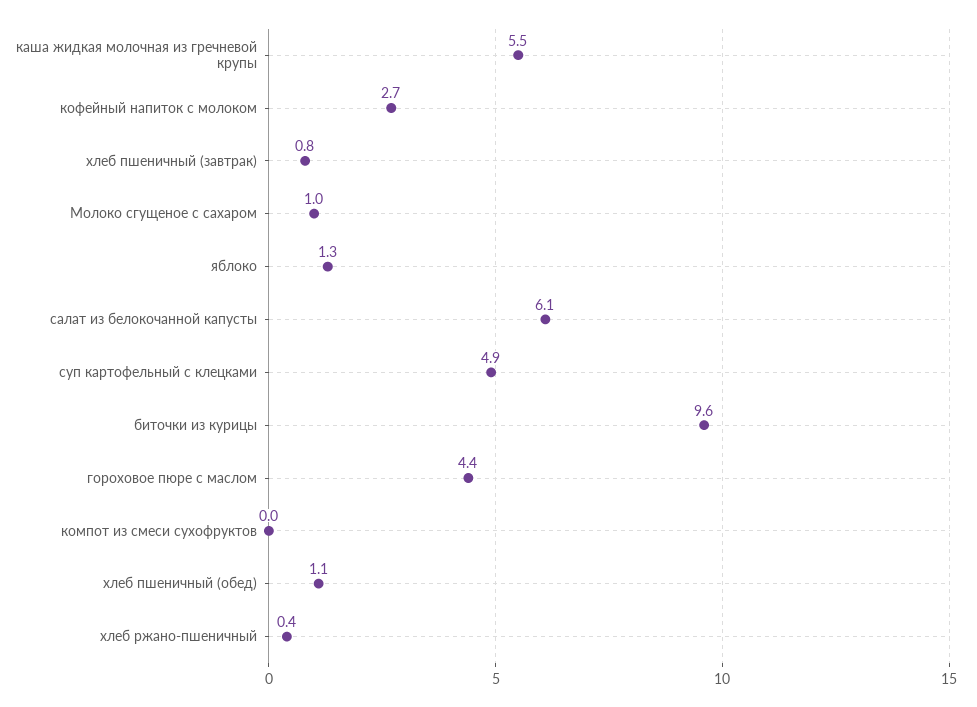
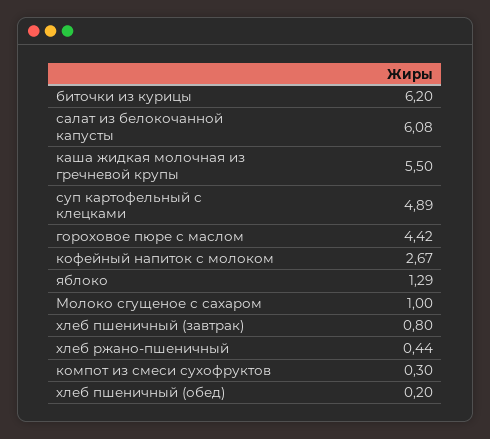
  {
    "каша жидкая молочная из гречневой крупы": 5.5,
    "кофейный напиток с молоком": 2.67,
    "хлеб пшеничный (завтрак)": 0.8,
    "Молоко сгущеное с сахаром": 1,
    "яблоко": 1.29,
    "салат из белокочанной капусты": 6.08,
    "суп картофельный с клецками": 4.89,
-   "биточки из курицы": 9.6,
+   "биточки из курицы": 6.2,
    "гороховое пюре с маслом": 4.42,
-   "компот из смеси сухофруктов": 0,
+   "компот из смеси сухофруктов": 0.3,
-   "хлеб пшеничный (обед)": 1.1,
+   "хлеб пшеничный (обед)": 0.2,
    "хлеб ржано-пшеничный": 0.44
  }

